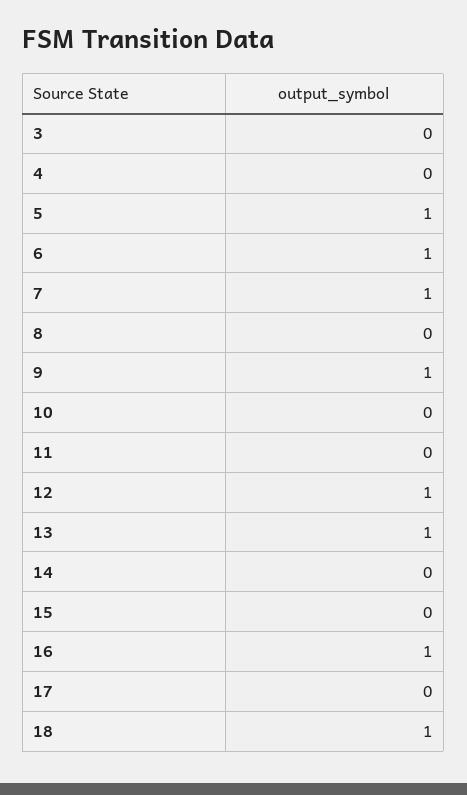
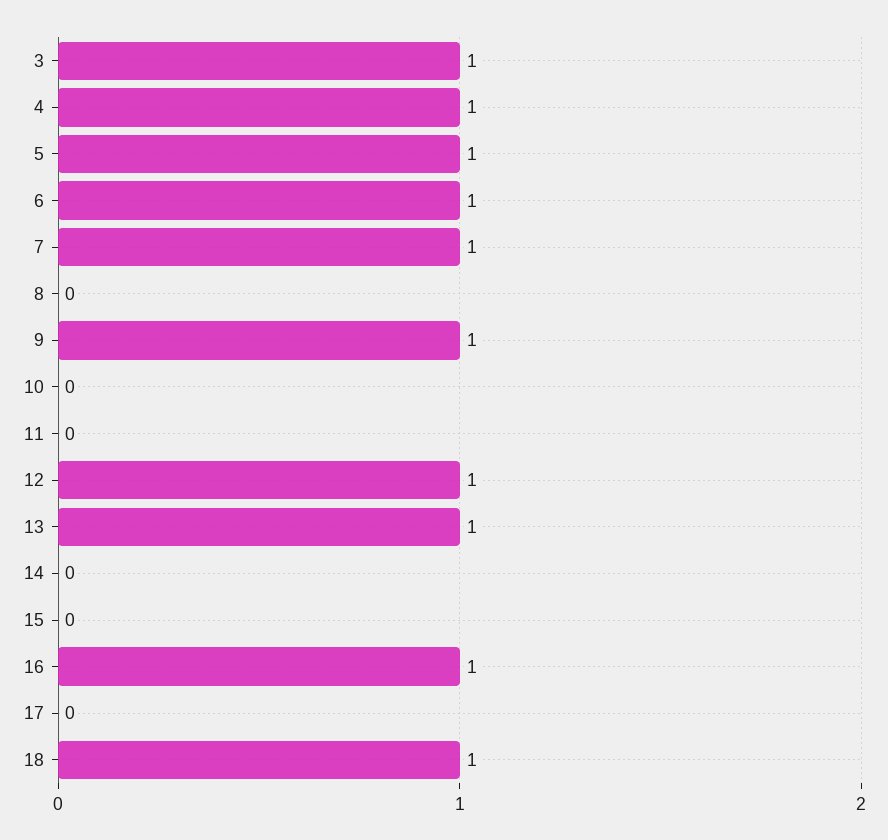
  {
-   "3": 0,
+   "3": 1,
-   "4": 0,
+   "4": 1,
    "5": 1,
    "6": 1,
    "7": 1,
    "8": 0,
    "9": 1,
    "10": 0,
    "11": 0,
    "12": 1,
    "13": 1,
    "14": 0,
    "15": 0,
    "16": 1,
    "17": 0,
    "18": 1
  }

